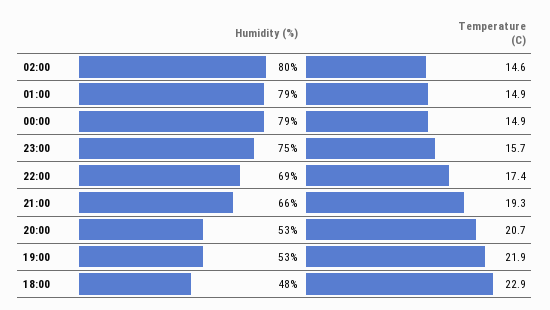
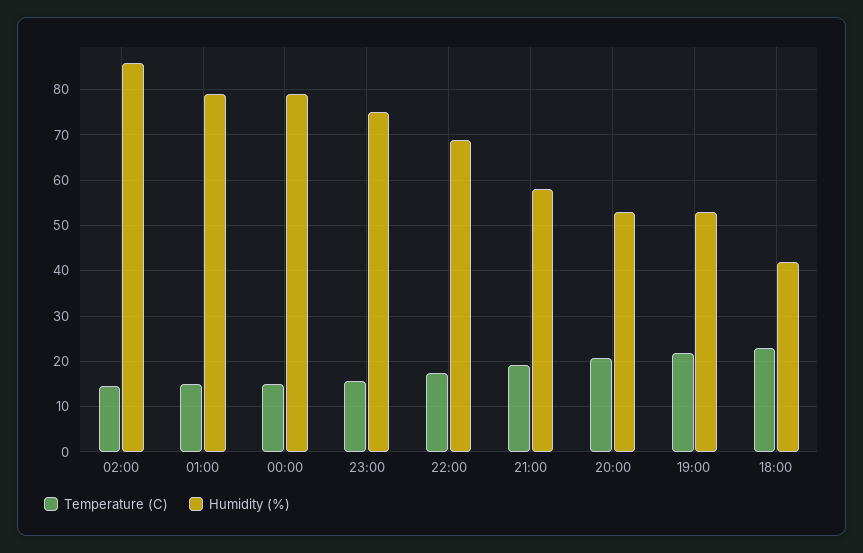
  {
    "Humidity (%)": {
-     "02:00": 80,
+     "02:00": 86,
      "01:00": 79,
      "00:00": 79,
      "23:00": 75,
      "22:00": 69,
-     "21:00": 66,
+     "21:00": 58,
      "20:00": 53,
      "19:00": 53,
-     "18:00": 48
+     "18:00": 42
    },
    "Temperature (C)": {
      "02:00": 14.6,
      "01:00": 14.9,
      "00:00": 14.9,
      "23:00": 15.7,
      "22:00": 17.4,
      "21:00": 19.3,
      "20:00": 20.7,
      "19:00": 21.9,
      "18:00": 22.9
    }
  }

